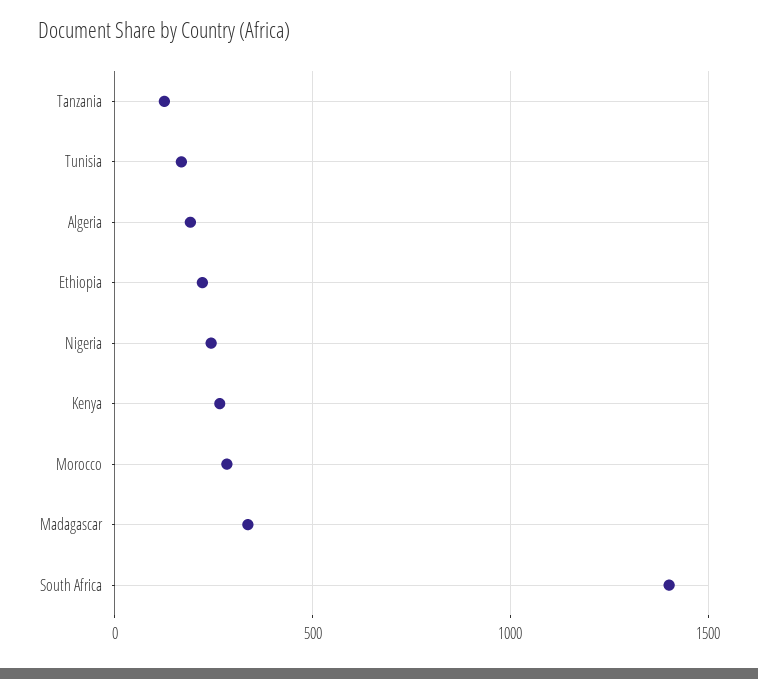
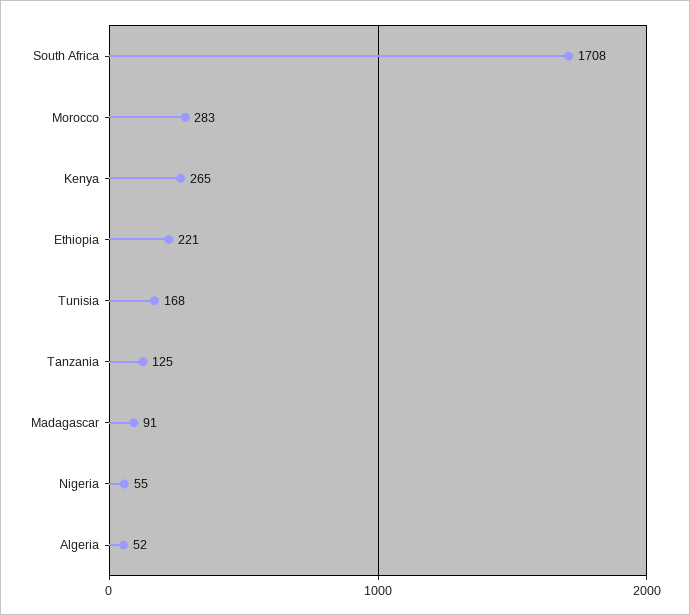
  {
    "Tanzania": 125,
    "Tunisia": 168,
-   "Algeria": 200,
+   "Algeria": 52,
    "Ethiopia": 221,
-   "Nigeria": 250,
+   "Nigeria": 55,
    "Kenya": 265,
    "Morocco": 283,
-   "Madagascar": 350,
+   "Madagascar": 91,
-   "South Africa": 1400
+   "South Africa": 1708
  }

